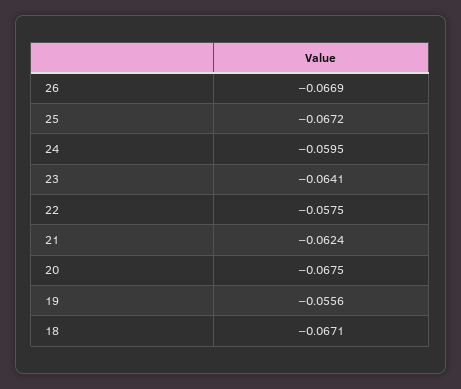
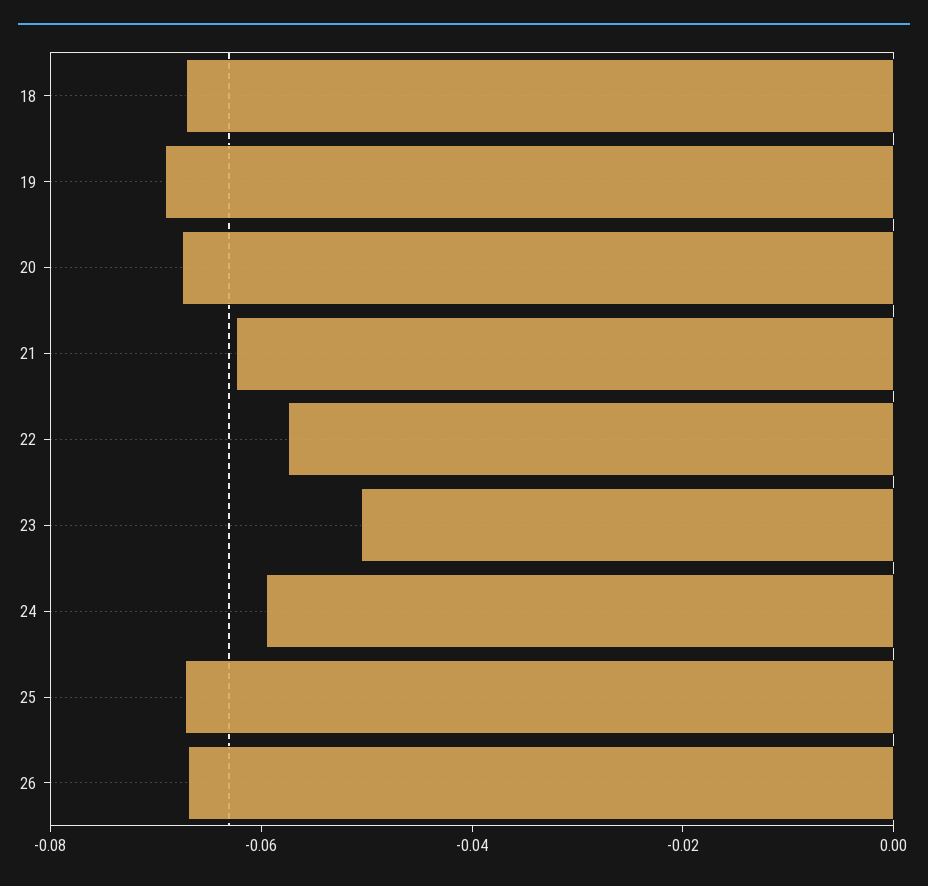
  {
    "26": -0.0669,
    "25": -0.0672,
    "24": -0.0595,
-   "23": -0.0641,
+   "23": -0.05,
    "22": -0.0575,
    "21": -0.0624,
    "20": -0.0675,
-   "19": -0.0556,
+   "19": -0.07,
    "18": -0.0671
  }

